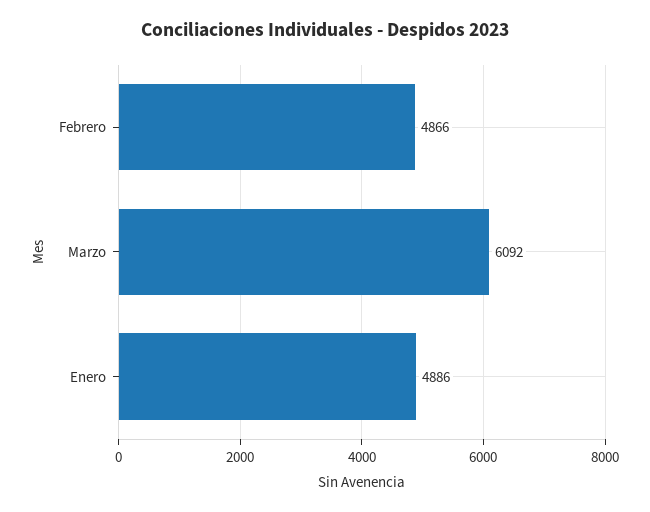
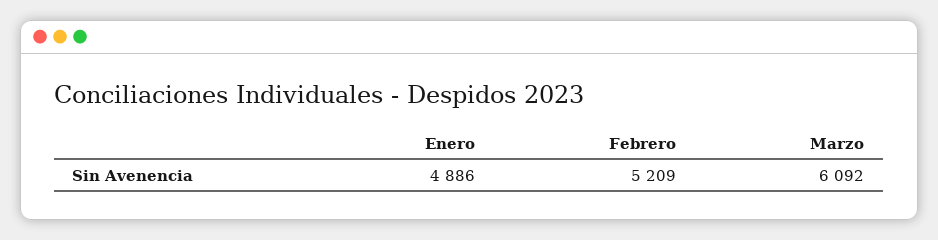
  {
-   "Febrero": 4866,
+   "Febrero": 5209,
    "Marzo": 6092,
    "Enero": 4886
  }

